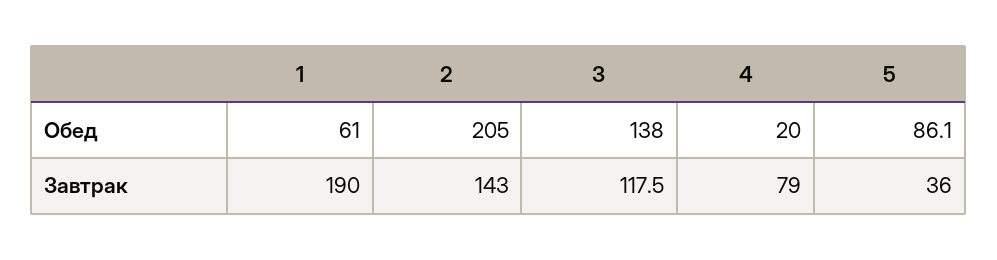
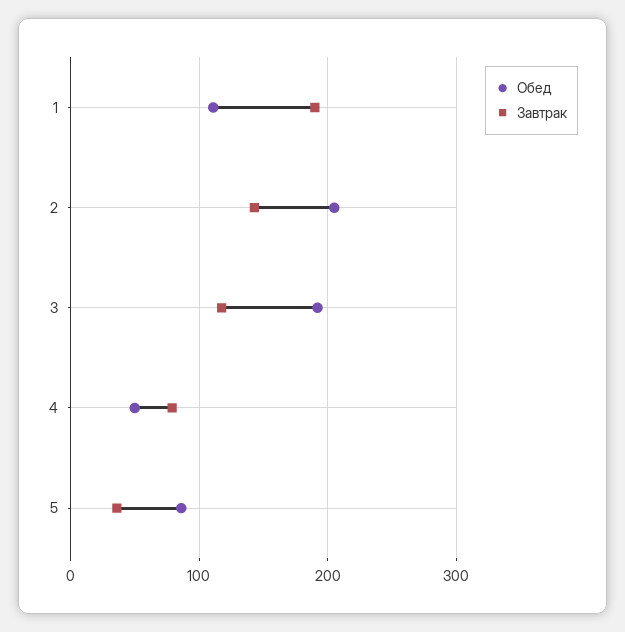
  {
    "Обед": {
-     "1": 61,
+     "1": 110,
      "2": 205,
-     "3": 138,
+     "3": 190,
-     "4": 20,
+     "4": 50,
      "5": 86.1
    },
    "Завтрак": {
      "1": 190,
      "2": 143,
      "3": 117.5,
      "4": 79,
      "5": 36
    }
  }

